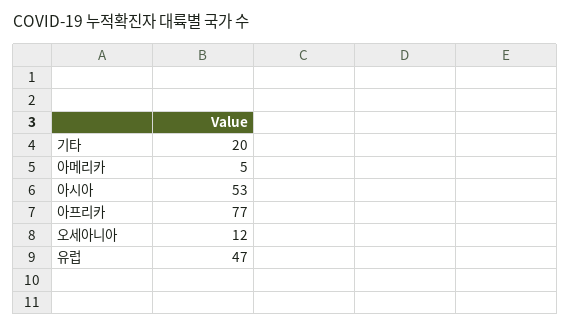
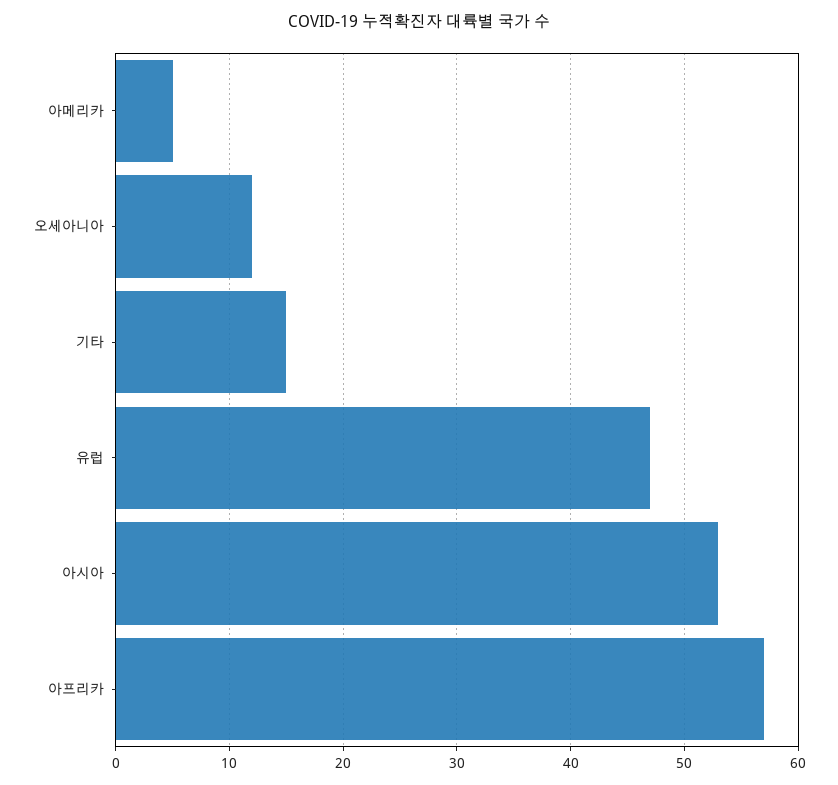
  {
-   "기타": 20,
+   "기타": 15,
    "아메리카": 5,
    "아시아": 53,
-   "아프리카": 77,
+   "아프리카": 57,
    "오세아니아": 12,
    "유럽": 47
  }

